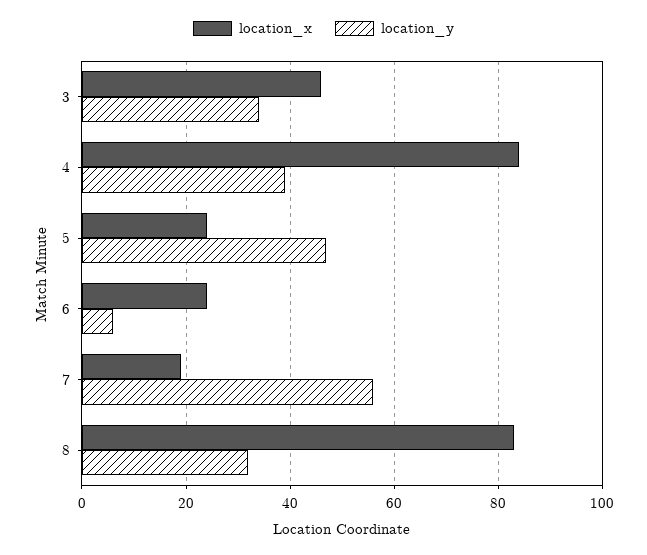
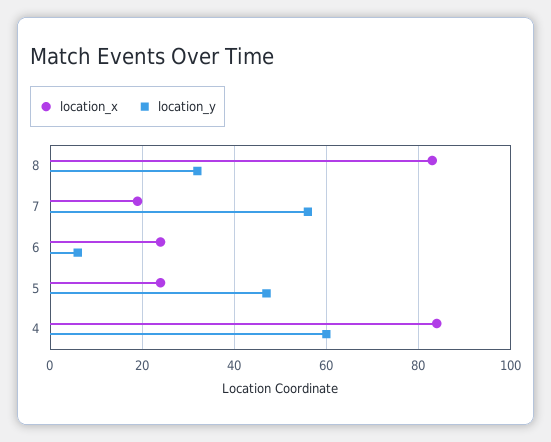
  {
    "location_x": {
-     "3": 45,
      "4": 85,
      "5": 25,
      "6": 25,
      "7": 20,
      "8": 85
    },
    "location_y": {
-     "3": 35,
-     "4": 40,
+     "4": 60,
      "5": 45,
      "6": 5,
      "7": 55,
      "8": 30
    }
  }

